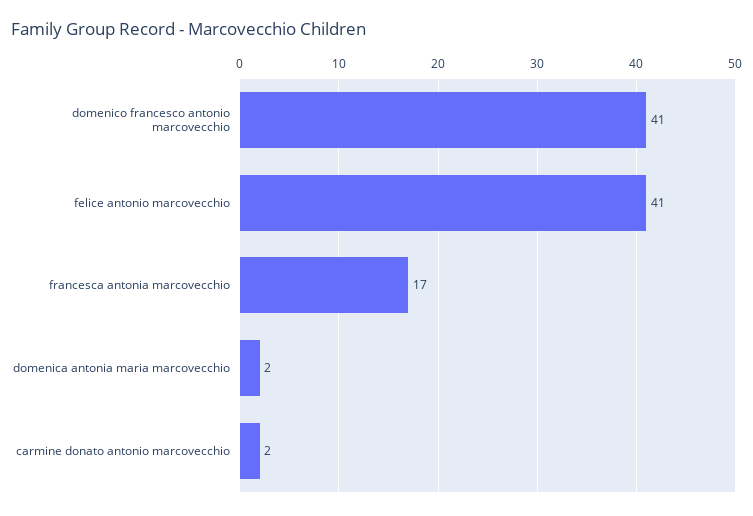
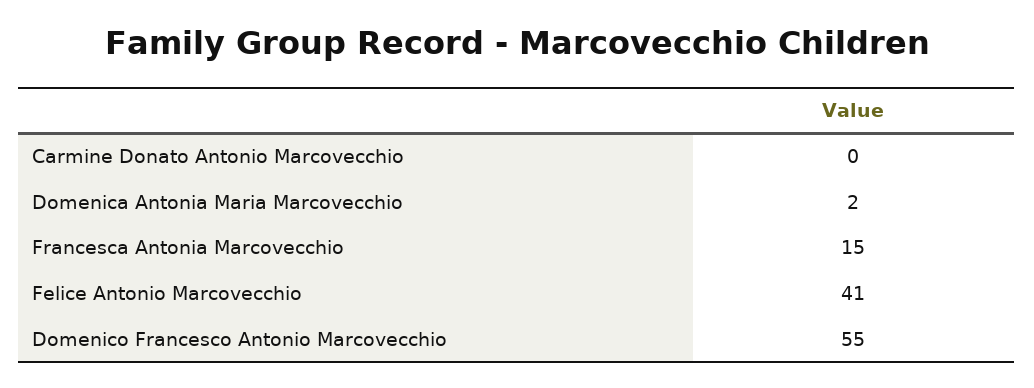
  {
-   "domenico francesco antonio marcovecchio": 41,
+   "domenico francesco antonio marcovecchio": 55,
    "felice antonio marcovecchio": 41,
-   "francesca antonia marcovecchio": 17,
+   "francesca antonia marcovecchio": 15,
    "domenica antonia maria marcovecchio": 2,
-   "carmine donato antonio marcovecchio": 2
+   "carmine donato antonio marcovecchio": 0
  }

